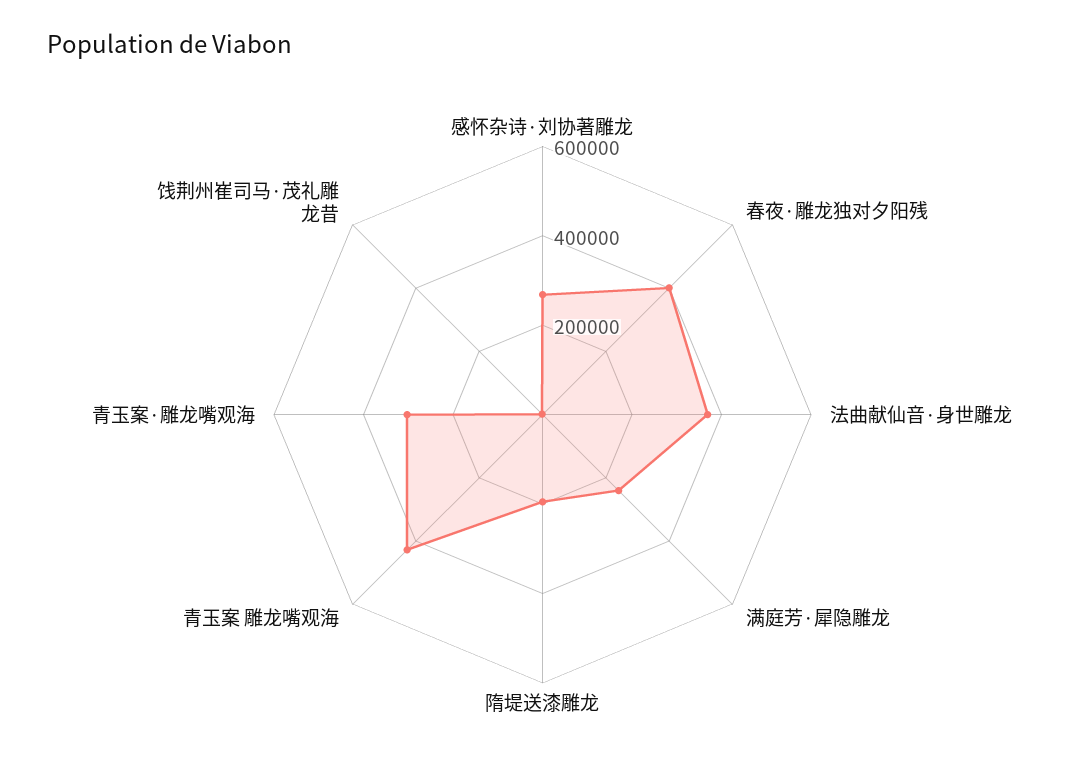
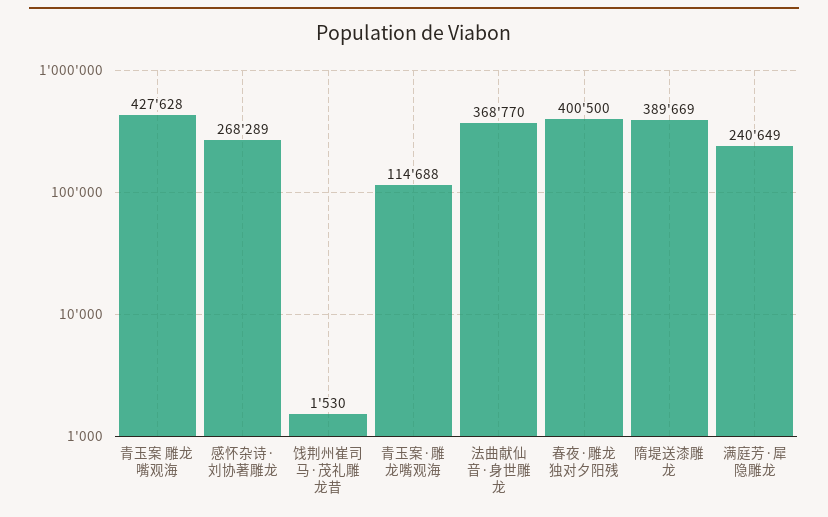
  {
    "感怀杂诗·刘协著雕龙": 268289,
    "春夜·雕龙独对夕阳残": 400500,
    "法曲献仙音·身世雕龙": 368770,
    "满庭芳·犀隐雕龙": 240649,
-   "隋堤送漆雕龙": 200000,
+   "隋堤送漆雕龙": 389669,
    "青玉案 雕龙嘴观海": 427628,
-   "青玉案·雕龙嘴观海": 300000,
+   "青玉案·雕龙嘴观海": 114688,
    "饯荆州崔司马·茂礼雕龙昔": 1530
  }

